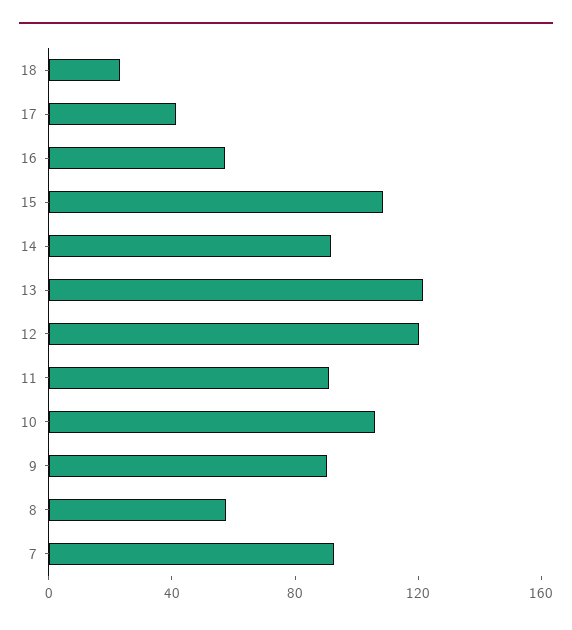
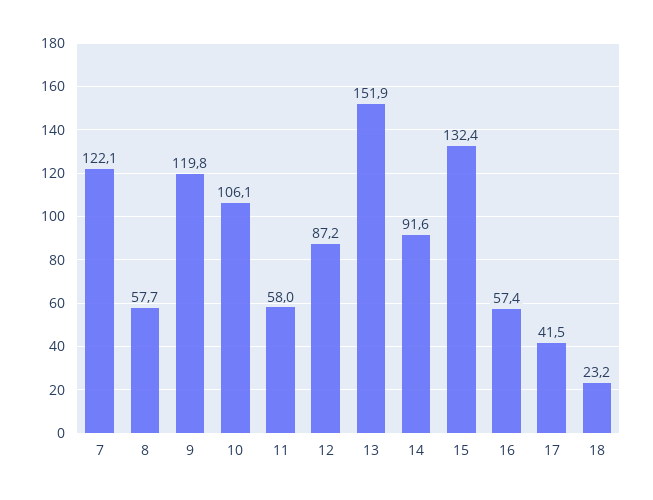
  {
    "18": 23.2,
    "17": 41.5,
    "16": 57.4,
-   "15": 110,
+   "15": 132.4,
    "14": 91.6,
-   "13": 120,
+   "13": 151.9,
-   "12": 120,
+   "12": 87.2,
-   "11": 90,
+   "11": 58,
    "10": 106.1,
-   "9": 90,
+   "9": 119.8,
    "8": 57.7,
-   "7": 90
+   "7": 122.1
  }

